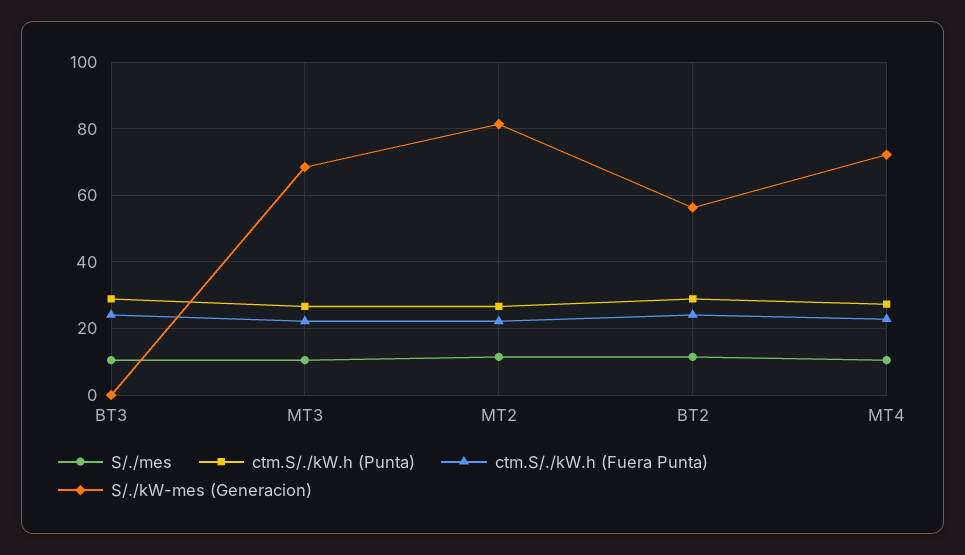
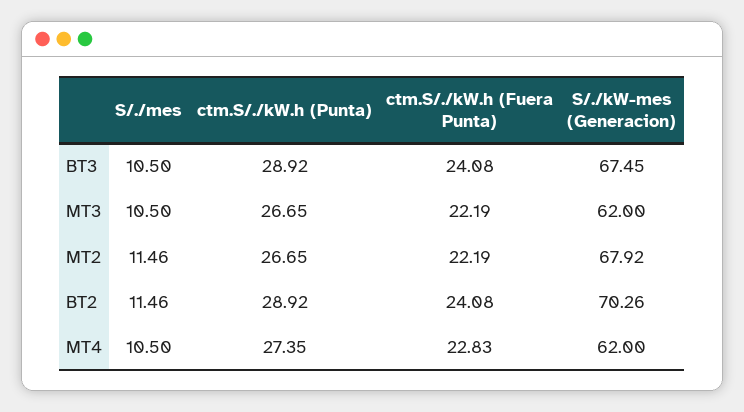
  {
    "S/./mes": {
      "BT3": 10.5,
      "MT3": 10.5,
      "MT2": 11.46,
      "BT2": 11.46,
      "MT4": 10.5
    },
    "ctm.S/./kW.h (Punta)": {
      "BT3": 28.92,
      "MT3": 26.65,
      "MT2": 26.65,
      "BT2": 28.92,
      "MT4": 27.35
    },
    "ctm.S/./kW.h (Fuera Punta)": {
      "BT3": 24.08,
      "MT3": 22.19,
      "MT2": 22.19,
      "BT2": 24.08,
      "MT4": 22.83
    },
    "S/./kW-mes (Generacion)": {
-     "BT3": 0,
+     "BT3": 67.45,
-     "MT3": 68,
+     "MT3": 62,
-     "MT2": 82,
+     "MT2": 67.92,
-     "BT2": 56,
+     "BT2": 70.26,
-     "MT4": 72
+     "MT4": 62
    }
  }

